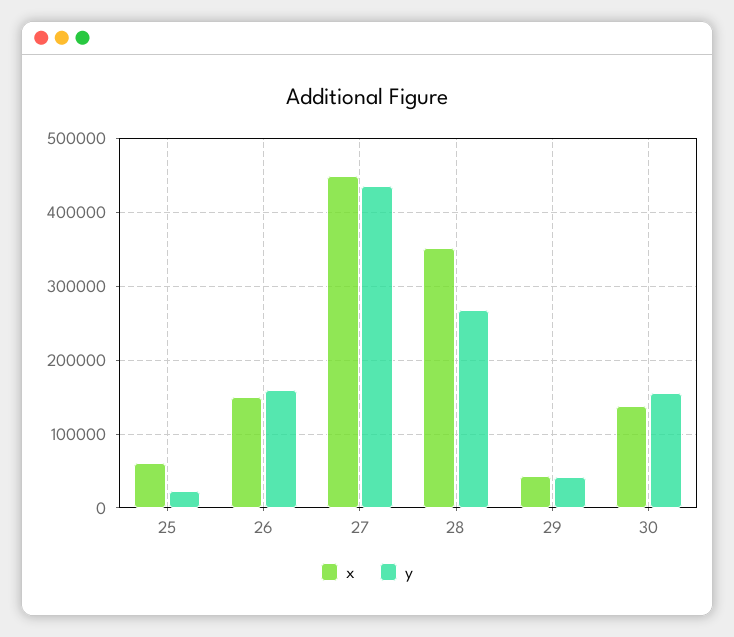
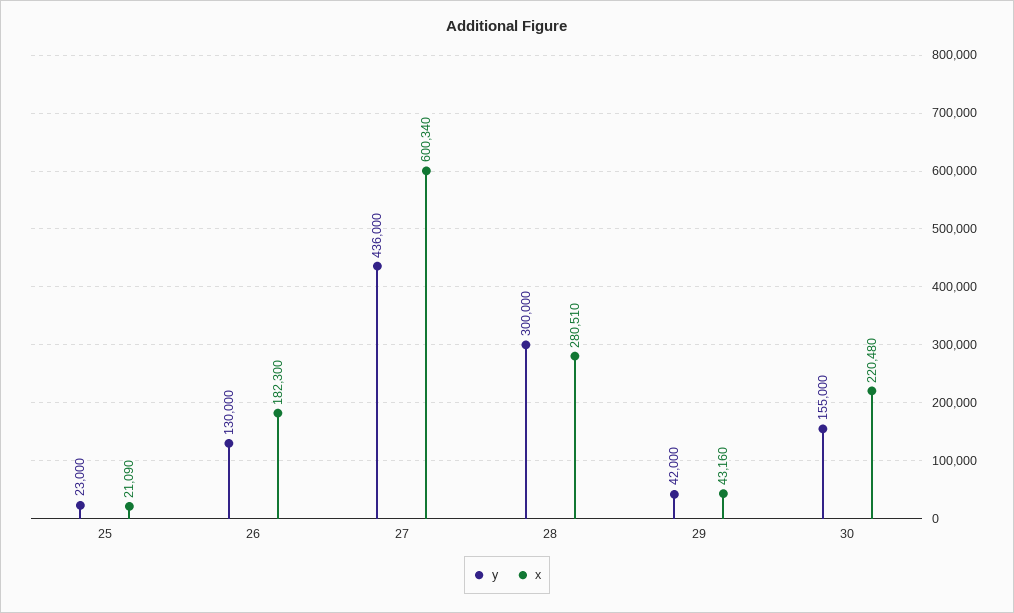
  {
    "x": {
-     "25": 60000,
+     "25": 21090,
-     "26": 150000,
+     "26": 182300,
-     "27": 450000,
+     "27": 600340,
-     "28": 350000,
+     "28": 280510,
      "29": 43160,
-     "30": 140000
+     "30": 220480
    },
    "y": {
      "25": 23000,
-     "26": 160000,
+     "26": 130000,
      "27": 436000,
-     "28": 270000,
+     "28": 300000,
      "29": 42000,
      "30": 155000
    }
  }

